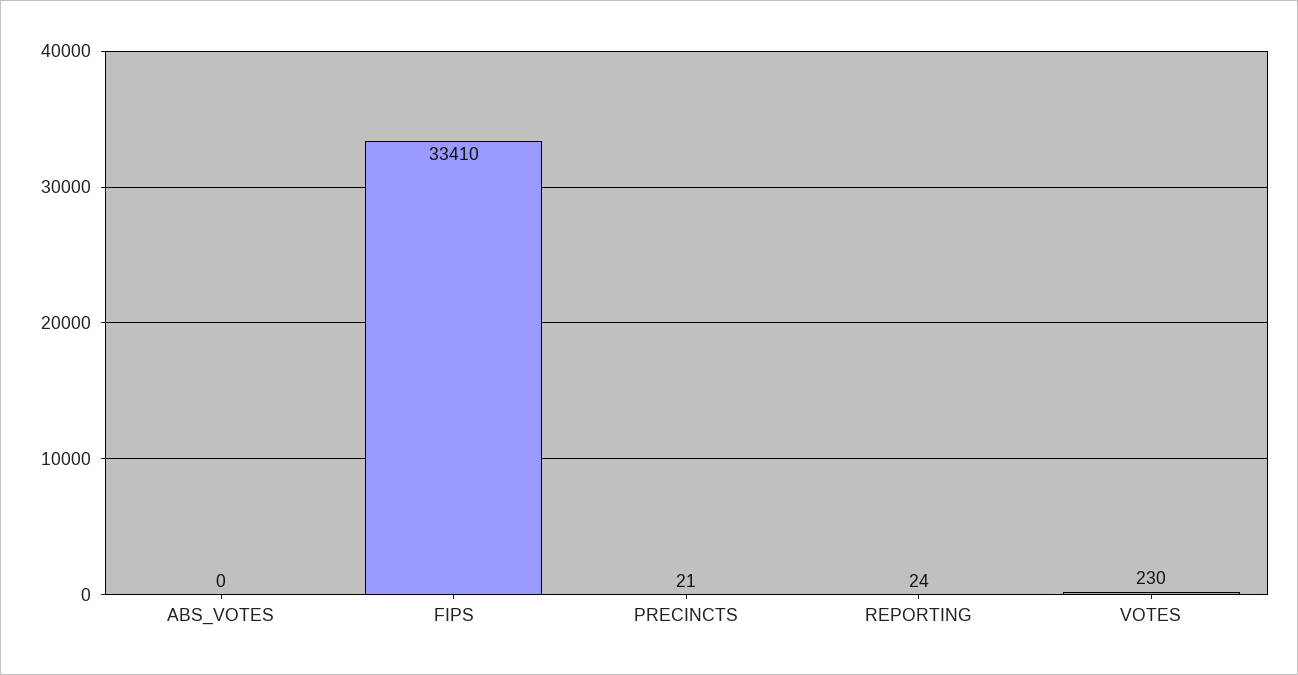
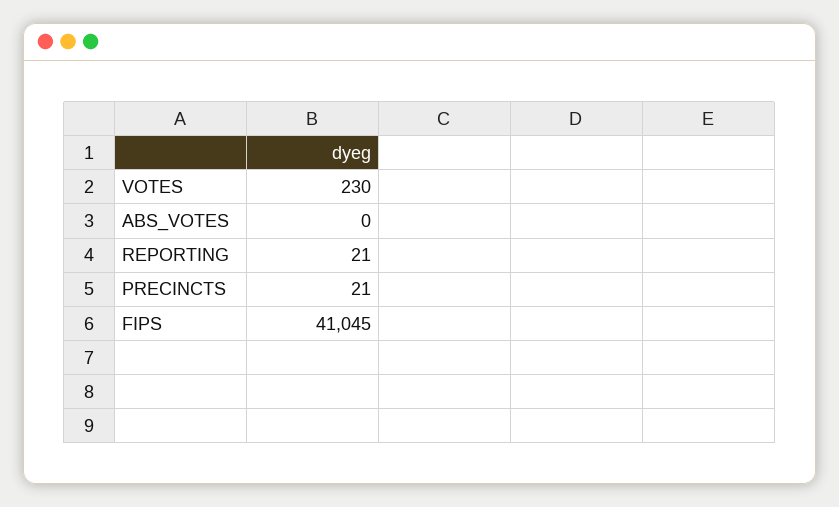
  {
    "ABS_VOTES": 0,
-   "FIPS": 33410,
+   "FIPS": 41045,
    "PRECINCTS": 21,
-   "REPORTING": 24,
+   "REPORTING": 21,
    "VOTES": 230
  }

